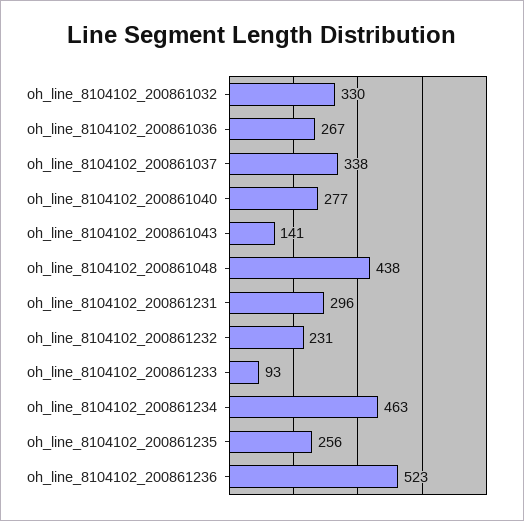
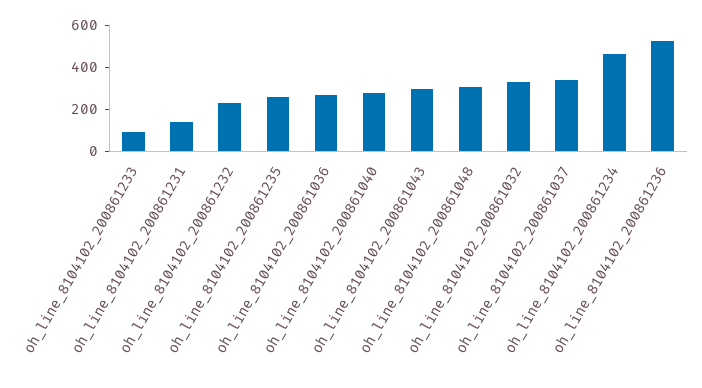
  {
    "oh_line_8104102_200861032": 330,
    "oh_line_8104102_200861036": 267,
    "oh_line_8104102_200861037": 338,
    "oh_line_8104102_200861040": 277,
-   "oh_line_8104102_200861043": 141,
+   "oh_line_8104102_200861043": 300,
-   "oh_line_8104102_200861048": 438,
+   "oh_line_8104102_200861048": 300,
-   "oh_line_8104102_200861231": 296,
+   "oh_line_8104102_200861231": 150,
    "oh_line_8104102_200861232": 231,
    "oh_line_8104102_200861233": 93,
    "oh_line_8104102_200861234": 463,
    "oh_line_8104102_200861235": 256,
    "oh_line_8104102_200861236": 523
  }

